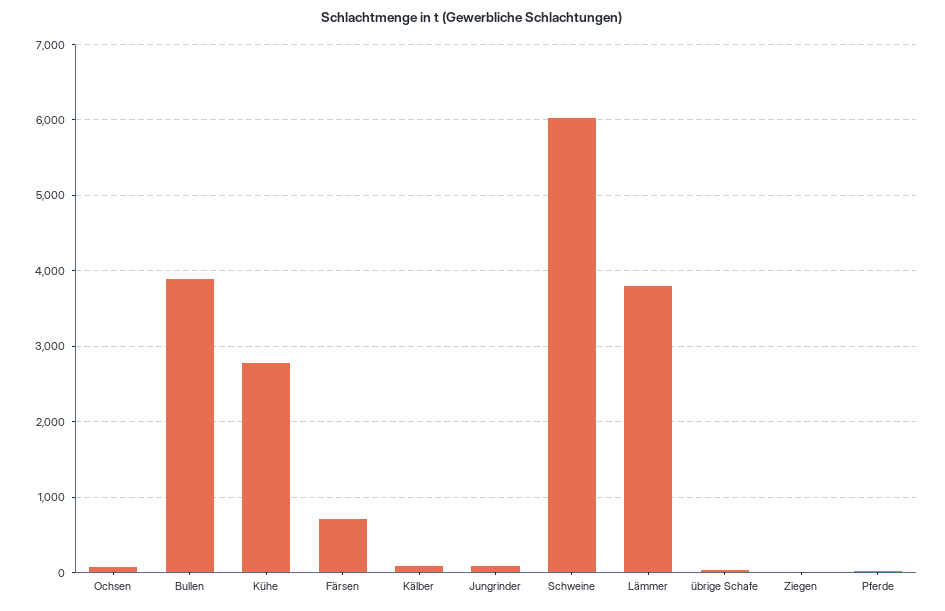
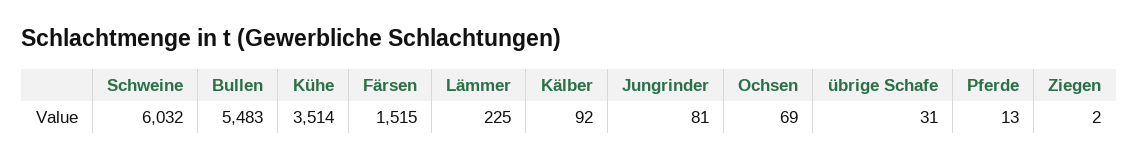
  {
    "Ochsen": 69,
-   "Bullen": 3900,
+   "Bullen": 5483,
-   "Kühe": 2800,
+   "Kühe": 3514,
-   "Färsen": 700,
+   "Färsen": 1515,
    "Kälber": 92,
    "Jungrinder": 81,
    "Schweine": 6032,
-   "Lämmer": 3800,
+   "Lämmer": 225,
    "übrige Schafe": 31,
    "Ziegen": 2,
    "Pferde": 13
  }

